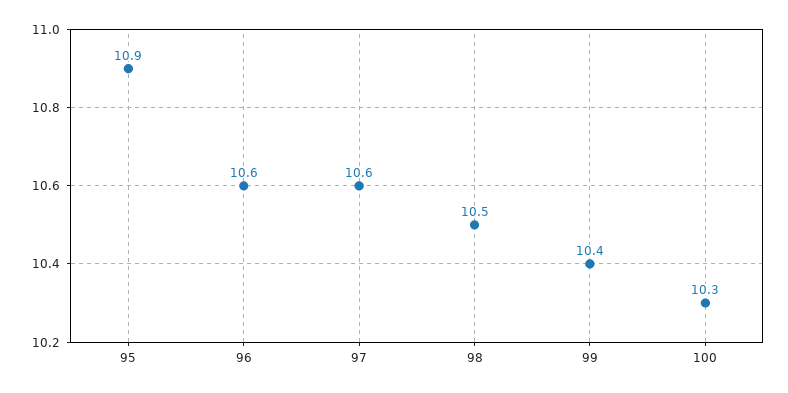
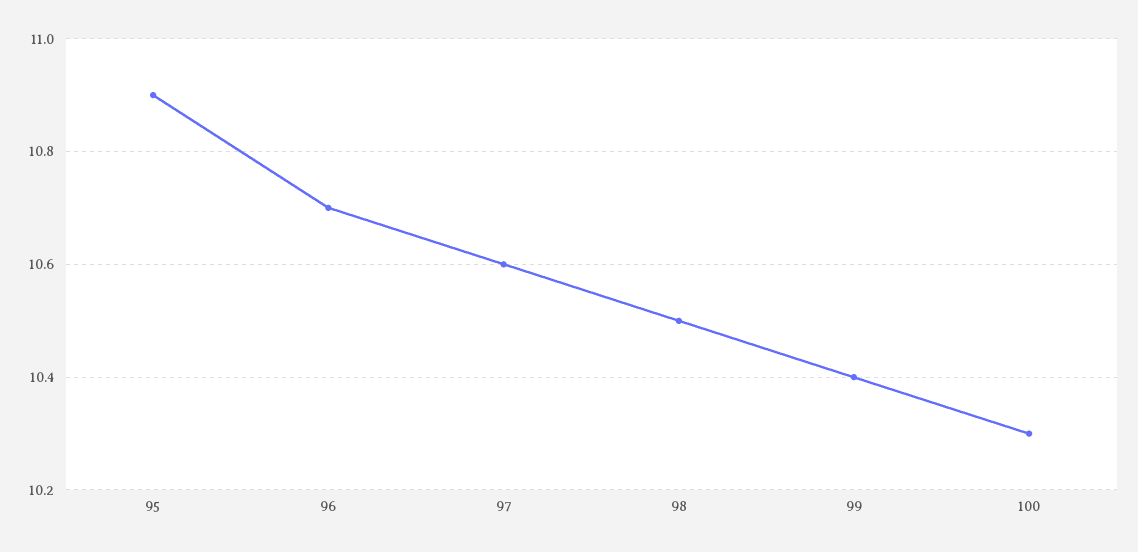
  {
    "95": 10.9,
-   "96": 10.6,
+   "96": 10.7,
    "97": 10.6,
    "98": 10.5,
    "99": 10.4,
    "100": 10.3
  }

